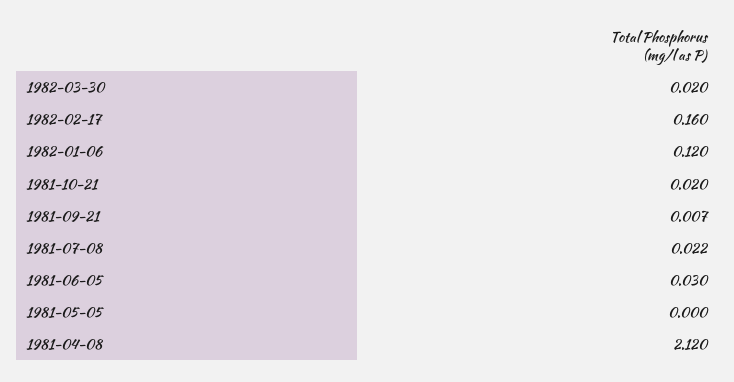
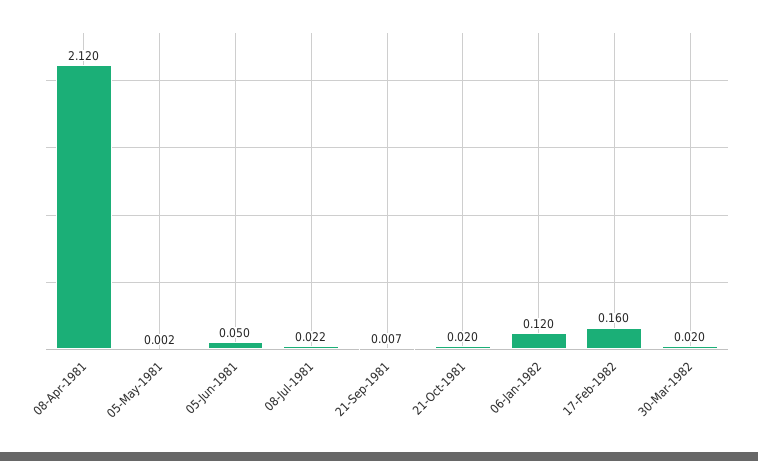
  {
    "1982-03-30": 0.02,
    "1982-02-17": 0.16,
    "1982-01-06": 0.12,
    "1981-10-21": 0.02,
    "1981-09-21": 0.007,
    "1981-07-08": 0.022,
-   "1981-06-05": 0.03,
+   "1981-06-05": 0.05,
-   "1981-05-05": 0,
+   "1981-05-05": 0.002,
    "1981-04-08": 2.12
  }

